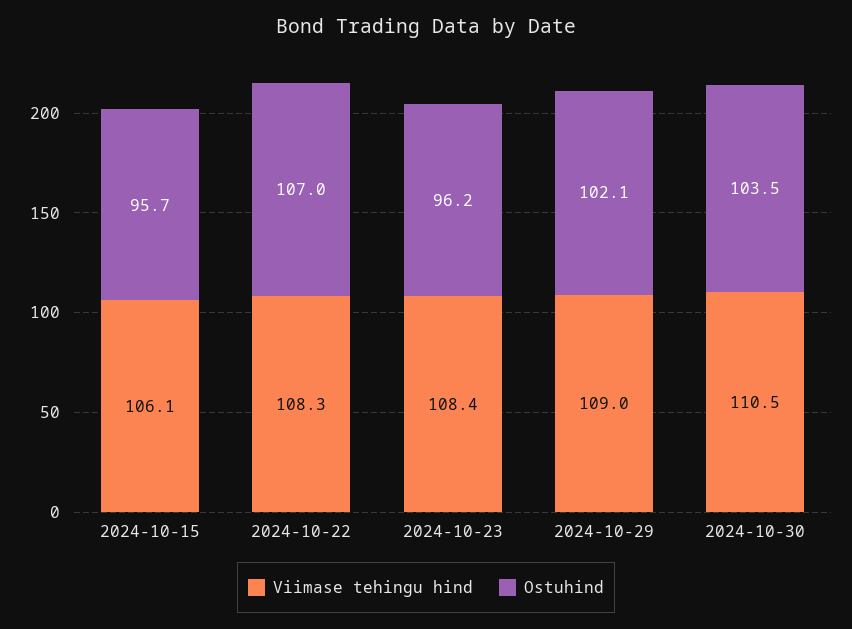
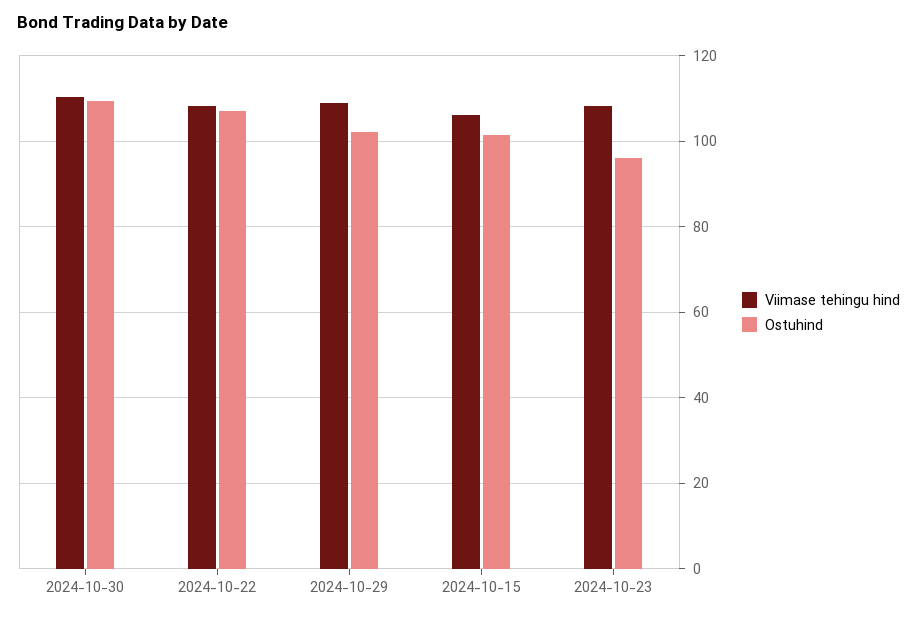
  {
    "Viimase tehingu hind": {
      "2024-10-15": 106.1,
      "2024-10-22": 108.3,
      "2024-10-23": 108.4,
      "2024-10-29": 109,
      "2024-10-30": 110.5
    },
    "Ostuhind": {
-     "2024-10-15": 95.7,
+     "2024-10-15": 102,
      "2024-10-22": 107,
      "2024-10-23": 96.2,
      "2024-10-29": 102.1,
-     "2024-10-30": 103.5
+     "2024-10-30": 110
    }
  }

